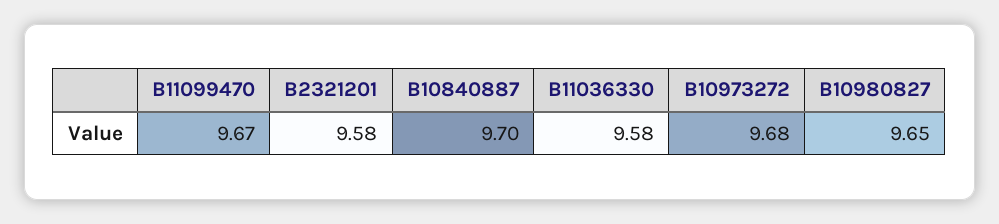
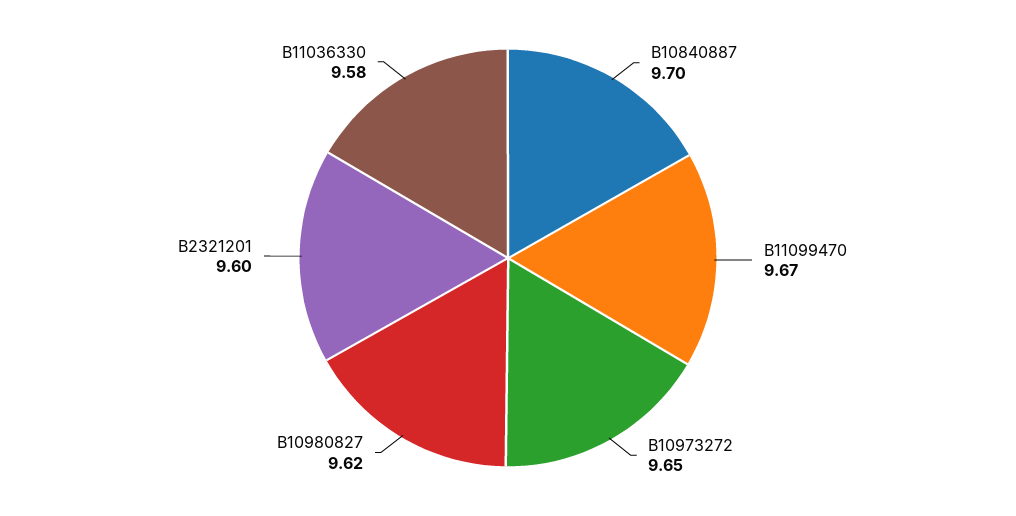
  {
    "B11099470": 9.67,
-   "B2321201": 9.58,
+   "B2321201": 9.6,
    "B10840887": 9.7,
    "B11036330": 9.58,
-   "B10973272": 9.68,
+   "B10973272": 9.65,
-   "B10980827": 9.65
+   "B10980827": 9.62
  }

